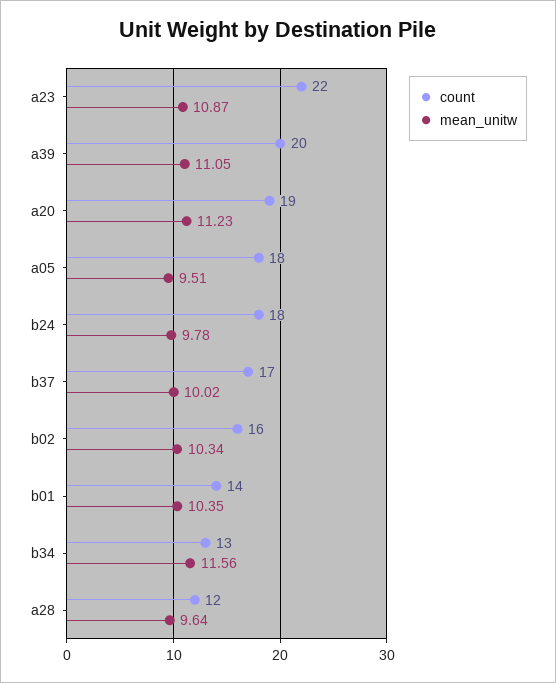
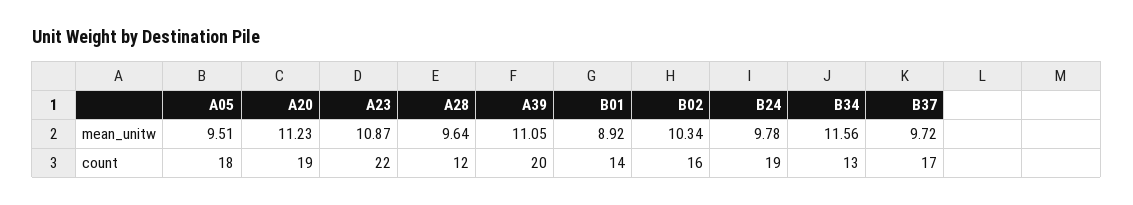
  {
    "count": {
      "a23": 22,
      "a39": 20,
      "a20": 19,
      "a05": 18,
-     "b24": 18,
+     "b24": 19,
      "b37": 17,
      "b02": 16,
      "b01": 14,
      "b34": 13,
      "a28": 12
    },
    "mean_unitw": {
      "a23": 10.87,
      "a39": 11.05,
      "a20": 11.23,
      "a05": 9.51,
      "b24": 9.78,
-     "b37": 10.02,
+     "b37": 9.72,
      "b02": 10.34,
-     "b01": 10.35,
+     "b01": 8.92,
      "b34": 11.56,
      "a28": 9.64
    }
  }

